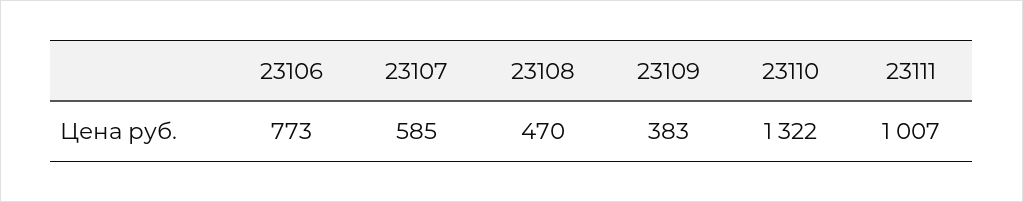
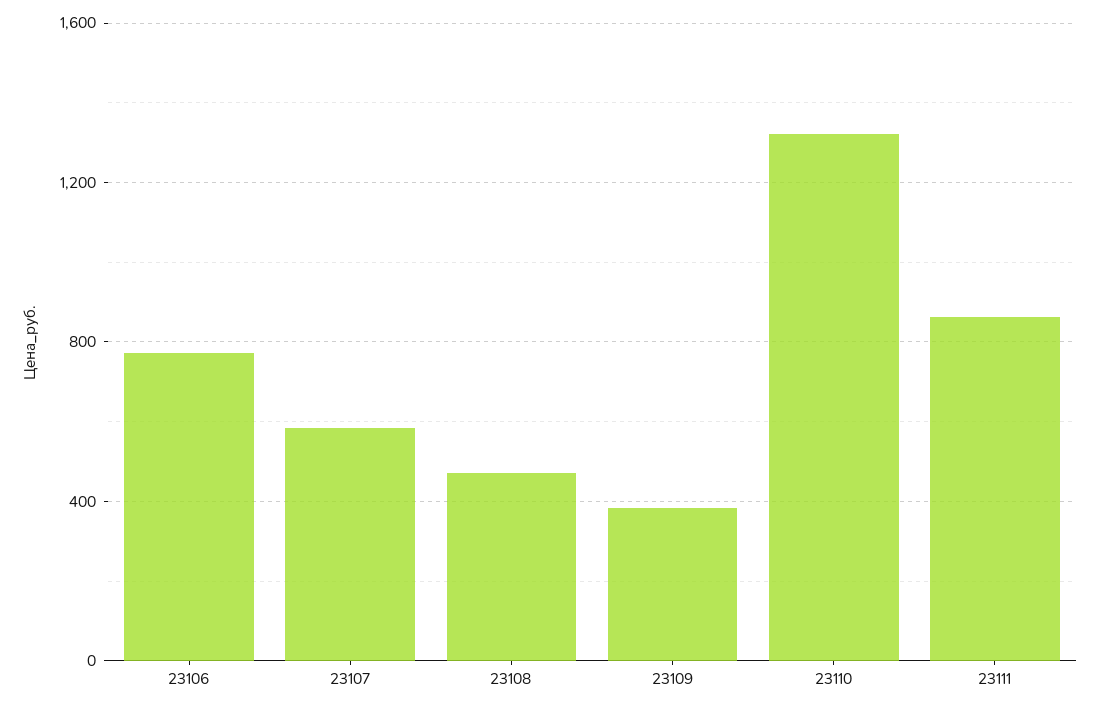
  {
    "23106": 773,
    "23107": 585,
    "23108": 470,
    "23109": 383,
    "23110": 1322,
-   "23111": 1007
+   "23111": 850
  }

